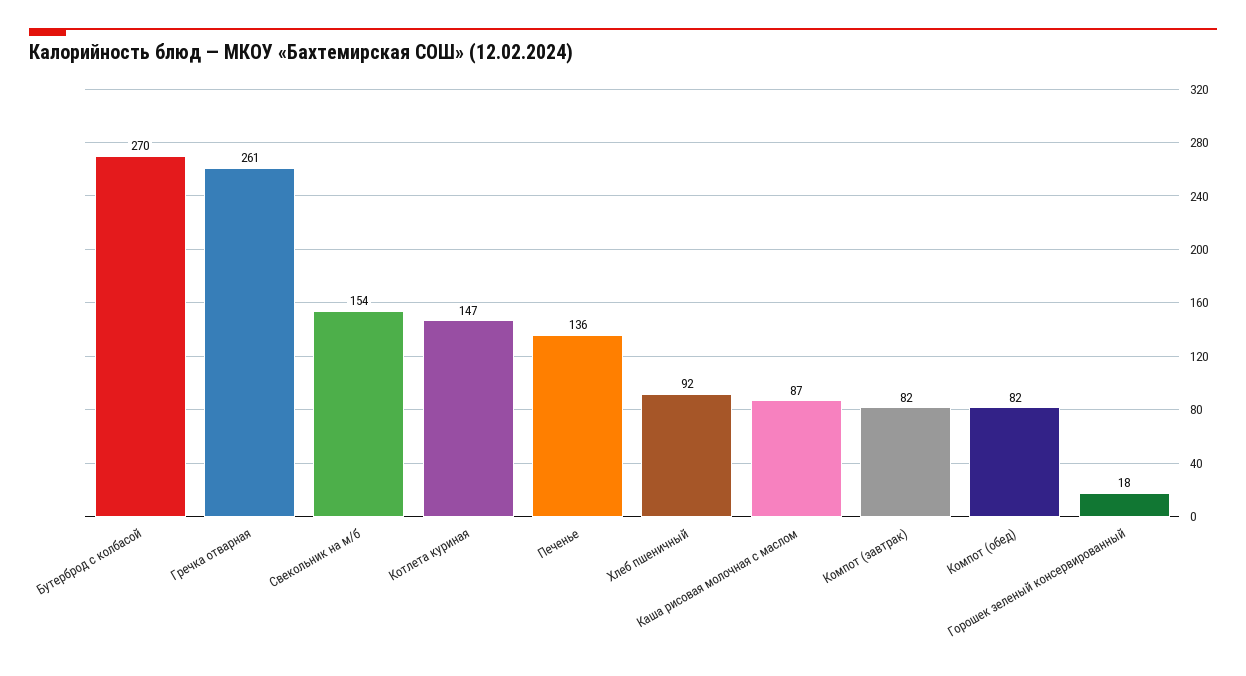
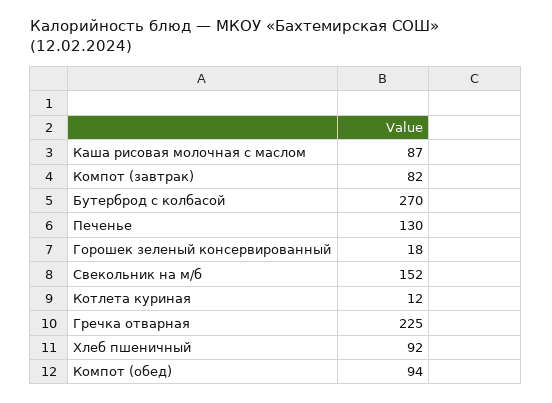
  {
    "Бутерброд с колбасой": 270,
-   "Гречка отварная": 261,
+   "Гречка отварная": 225,
-   "Свекольник на м/б": 154,
+   "Свекольник на м/б": 152,
-   "Котлета куриная": 147,
+   "Котлета куриная": 12,
-   "Печенье": 136,
+   "Печенье": 130,
    "Хлеб пшеничный": 92,
    "Каша рисовая молочная с маслом": 87,
    "Компот (завтрак)": 82,
-   "Компот (обед)": 82,
+   "Компот (обед)": 94,
    "Горошек зеленый консервированный": 18
  }

